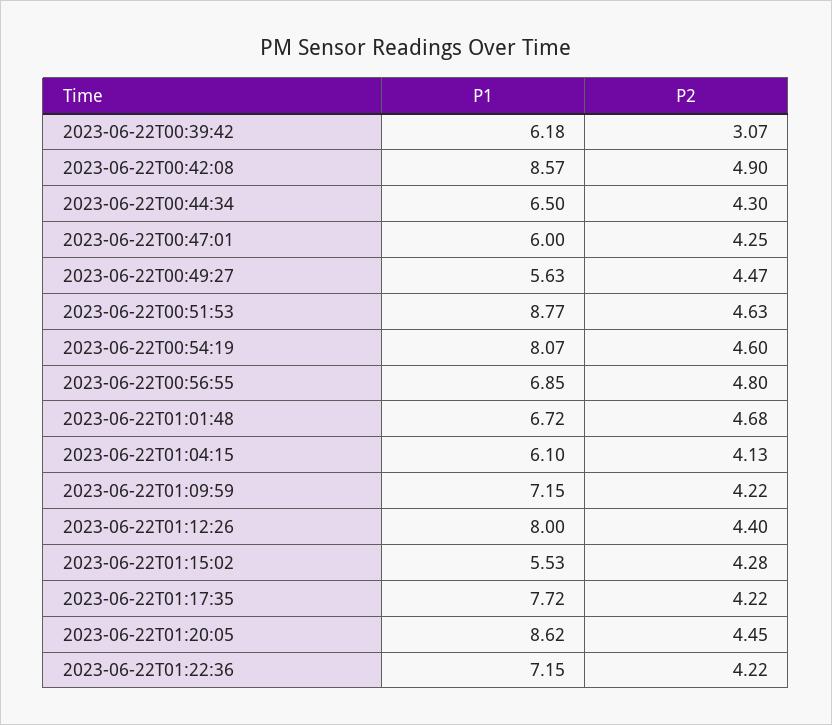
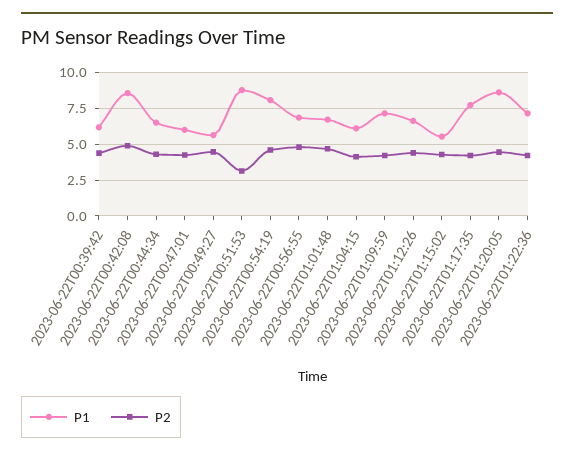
  {
    "P1": {
      "2023-06-22T00:39:42": 6.18,
      "2023-06-22T00:42:08": 8.57,
      "2023-06-22T00:44:34": 6.5,
      "2023-06-22T00:47:01": 6,
      "2023-06-22T00:49:27": 5.63,
      "2023-06-22T00:51:53": 8.77,
      "2023-06-22T00:54:19": 8.07,
      "2023-06-22T00:56:55": 6.85,
      "2023-06-22T01:01:48": 6.72,
      "2023-06-22T01:04:15": 6.1,
      "2023-06-22T01:09:59": 7.15,
-     "2023-06-22T01:12:26": 8,
+     "2023-06-22T01:12:26": 6.5,
      "2023-06-22T01:15:02": 5.53,
      "2023-06-22T01:17:35": 7.72,
      "2023-06-22T01:20:05": 8.62,
      "2023-06-22T01:22:36": 7.15
    },
    "P2": {
-     "2023-06-22T00:39:42": 3.07,
+     "2023-06-22T00:39:42": 4.5,
      "2023-06-22T00:42:08": 4.9,
      "2023-06-22T00:44:34": 4.3,
      "2023-06-22T00:47:01": 4.25,
      "2023-06-22T00:49:27": 4.47,
-     "2023-06-22T00:51:53": 4.63,
+     "2023-06-22T00:51:53": 3,
      "2023-06-22T00:54:19": 4.6,
      "2023-06-22T00:56:55": 4.8,
      "2023-06-22T01:01:48": 4.68,
      "2023-06-22T01:04:15": 4.13,
      "2023-06-22T01:09:59": 4.22,
      "2023-06-22T01:12:26": 4.4,
      "2023-06-22T01:15:02": 4.28,
      "2023-06-22T01:17:35": 4.22,
      "2023-06-22T01:20:05": 4.45,
      "2023-06-22T01:22:36": 4.22
    }
  }

